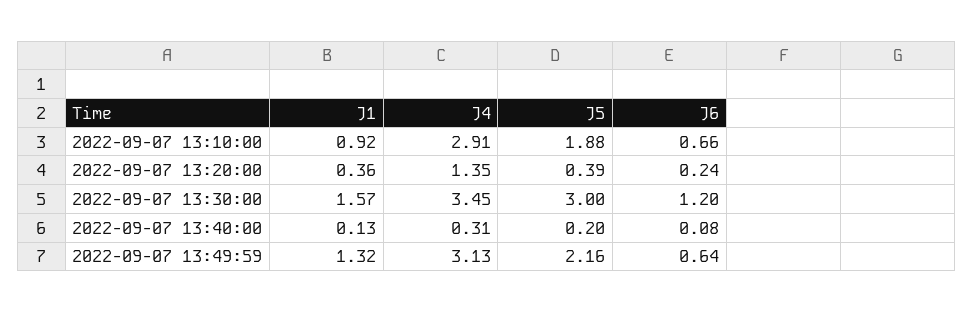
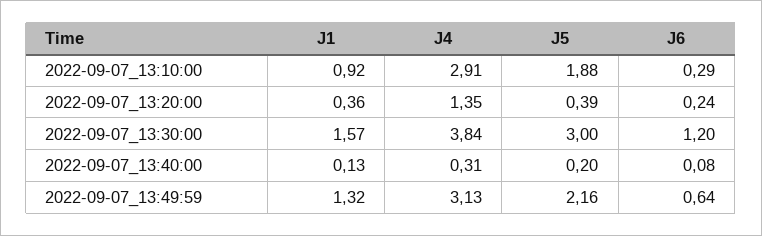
  {
    "J1": {
      "2022-09-07 13:10:00": 0.92,
      "2022-09-07 13:20:00": 0.36,
      "2022-09-07 13:30:00": 1.57,
      "2022-09-07 13:40:00": 0.13,
      "2022-09-07 13:49:59": 1.32
    },
    "J4": {
      "2022-09-07 13:10:00": 2.91,
      "2022-09-07 13:20:00": 1.35,
-     "2022-09-07 13:30:00": 3.45,
+     "2022-09-07 13:30:00": 3.84,
      "2022-09-07 13:40:00": 0.31,
      "2022-09-07 13:49:59": 3.13
    },
    "J5": {
      "2022-09-07 13:10:00": 1.88,
      "2022-09-07 13:20:00": 0.39,
      "2022-09-07 13:30:00": 3,
      "2022-09-07 13:40:00": 0.2,
      "2022-09-07 13:49:59": 2.16
    },
    "J6": {
-     "2022-09-07 13:10:00": 0.66,
+     "2022-09-07 13:10:00": 0.29,
      "2022-09-07 13:20:00": 0.24,
      "2022-09-07 13:30:00": 1.2,
      "2022-09-07 13:40:00": 0.08,
      "2022-09-07 13:49:59": 0.64
    }
  }

